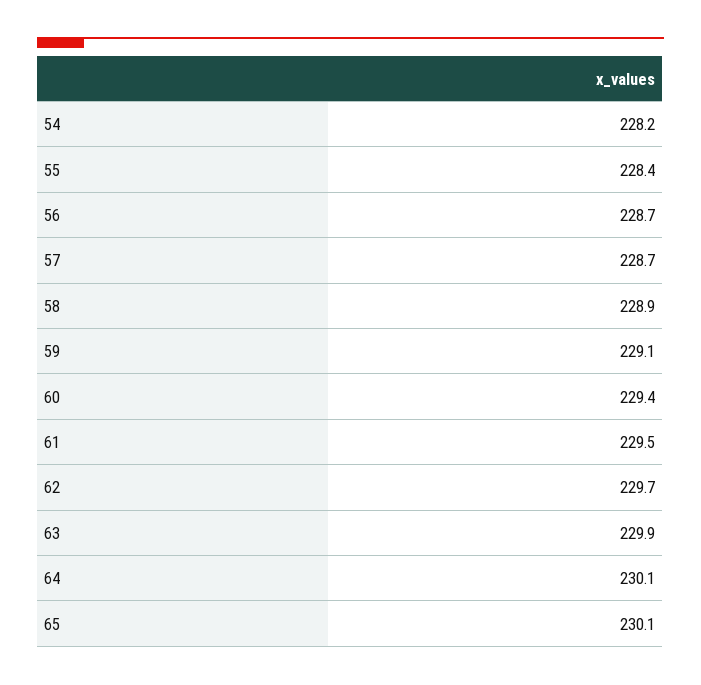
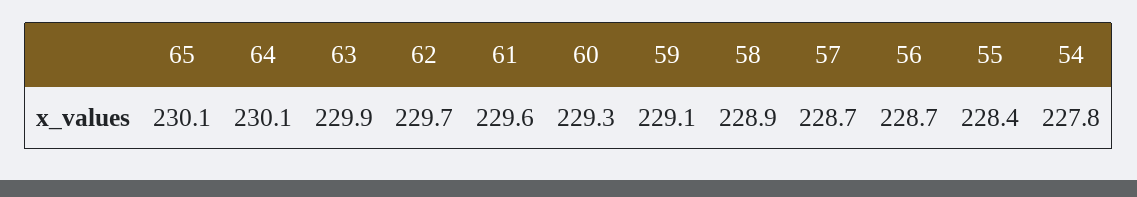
  {
-   "54": 228.2,
+   "54": 227.8,
    "55": 228.4,
    "56": 228.7,
    "57": 228.7,
    "58": 228.9,
    "59": 229.1,
-   "60": 229.4,
+   "60": 229.3,
-   "61": 229.5,
+   "61": 229.6,
    "62": 229.7,
    "63": 229.9,
    "64": 230.1,
    "65": 230.1
  }

